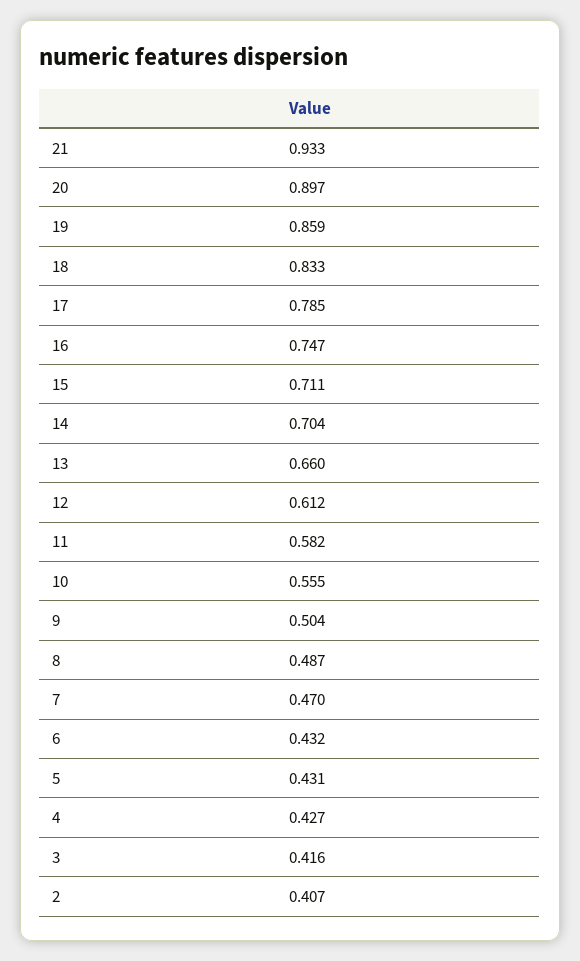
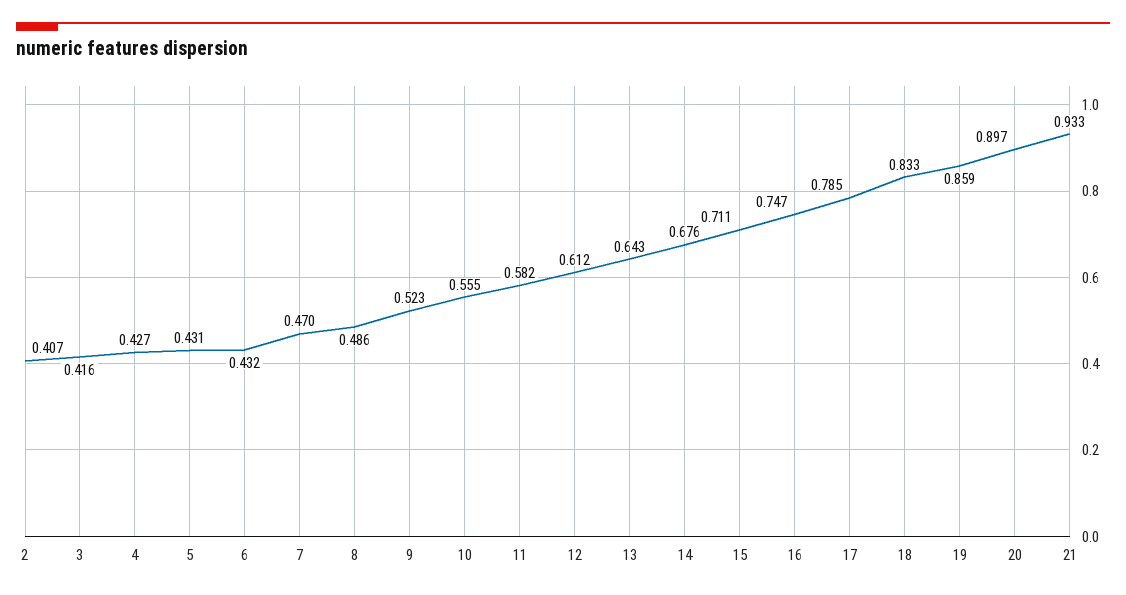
  {
    "21": 0.933,
    "20": 0.897,
    "19": 0.859,
    "18": 0.833,
    "17": 0.785,
    "16": 0.747,
    "15": 0.711,
-   "14": 0.704,
+   "14": 0.676,
-   "13": 0.66,
+   "13": 0.643,
    "12": 0.612,
    "11": 0.582,
    "10": 0.555,
-   "9": 0.504,
+   "9": 0.523,
-   "8": 0.487,
+   "8": 0.486,
    "7": 0.47,
    "6": 0.432,
    "5": 0.431,
    "4": 0.427,
    "3": 0.416,
    "2": 0.407
  }

